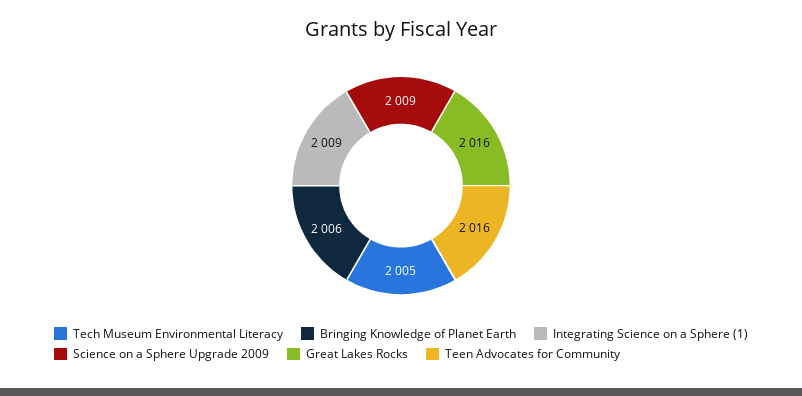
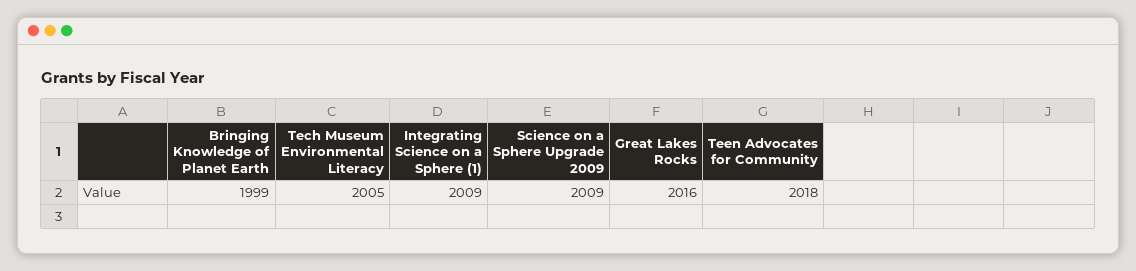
  {
    "Tech Museum Environmental Literacy": 2005,
-   "Bringing Knowledge of Planet Earth": 2006,
+   "Bringing Knowledge of Planet Earth": 1999,
    "Integrating Science on a Sphere (1)": 2009,
    "Science on a Sphere Upgrade 2009": 2009,
    "Great Lakes Rocks": 2016,
-   "Teen Advocates for Community": 2016
+   "Teen Advocates for Community": 2018
  }

